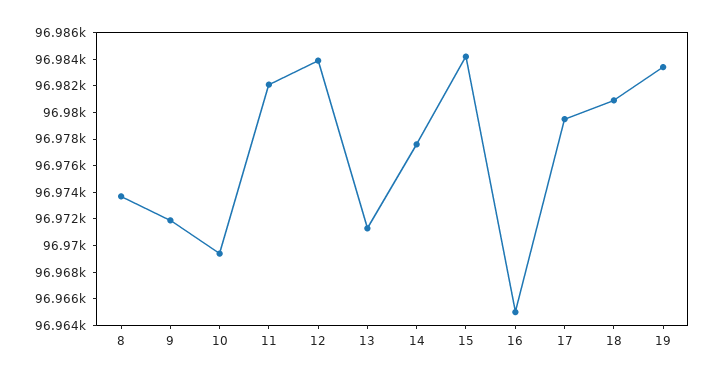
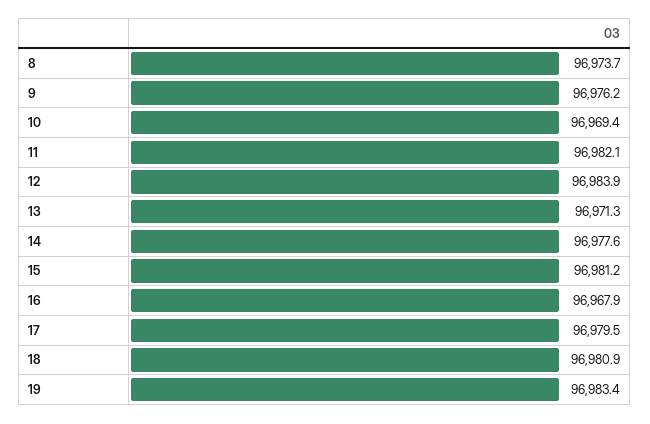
  {
    "8": 96973.7,
-   "9": 96972,
+   "9": 96976.2,
    "10": 96969.4,
    "11": 96982.1,
    "12": 96983.9,
    "13": 96971.3,
    "14": 96977.6,
-   "15": 96984,
+   "15": 96981.2,
-   "16": 96965,
+   "16": 96967.9,
    "17": 96979.5,
    "18": 96980.9,
    "19": 96983.4
  }

